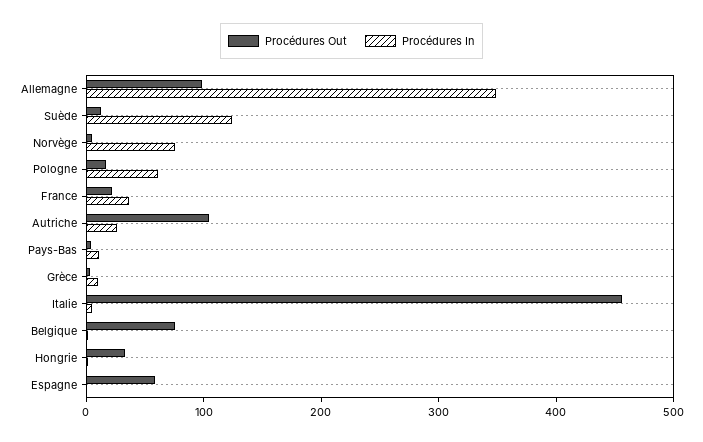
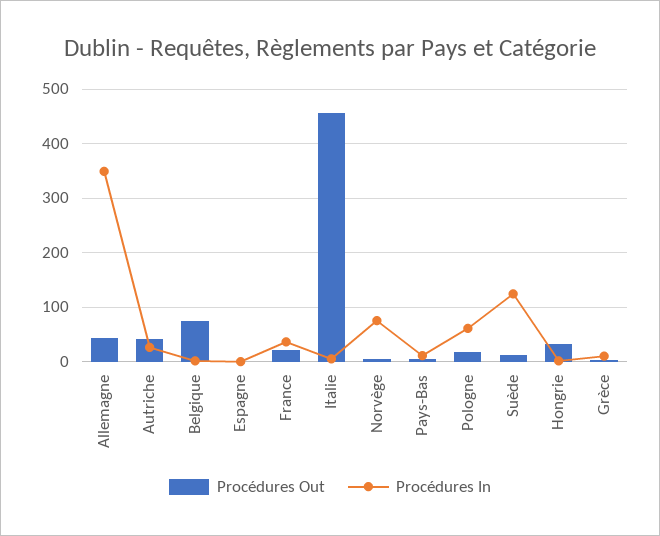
  {
    "Procédures Out": {
-     "Allemagne": 100,
+     "Allemagne": 40,
      "Suède": 20,
      "Norvège": 0,
      "Pologne": 20,
      "France": 20,
-     "Autriche": 100,
+     "Autriche": 40,
      "Pays-Bas": 0,
      "Grèce": 0,
      "Italie": 460,
      "Belgique": 80,
      "Hongrie": 40,
-     "Espagne": 60
+     "Espagne": 0
    },
    "Procédures In": {
      "Allemagne": 340,
      "Suède": 120,
      "Norvège": 80,
      "Pologne": 60,
      "France": 40,
      "Autriche": 20,
      "Pays-Bas": 20,
      "Grèce": 20,
      "Italie": 0,
      "Belgique": 0,
      "Hongrie": 0,
      "Espagne": 0
    }
  }

